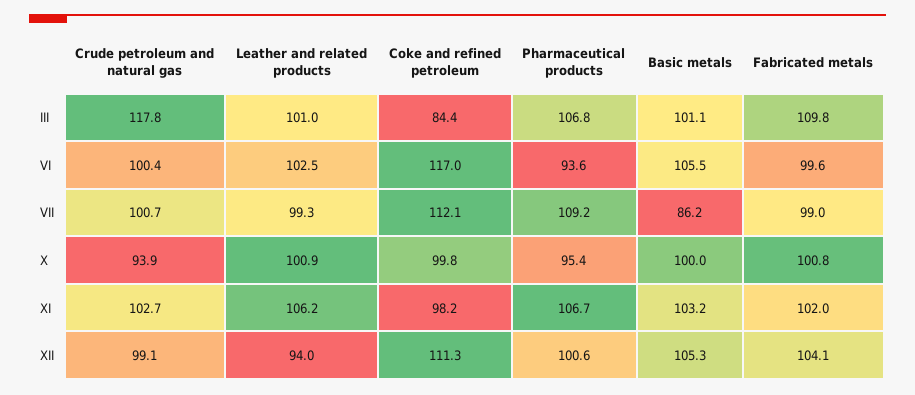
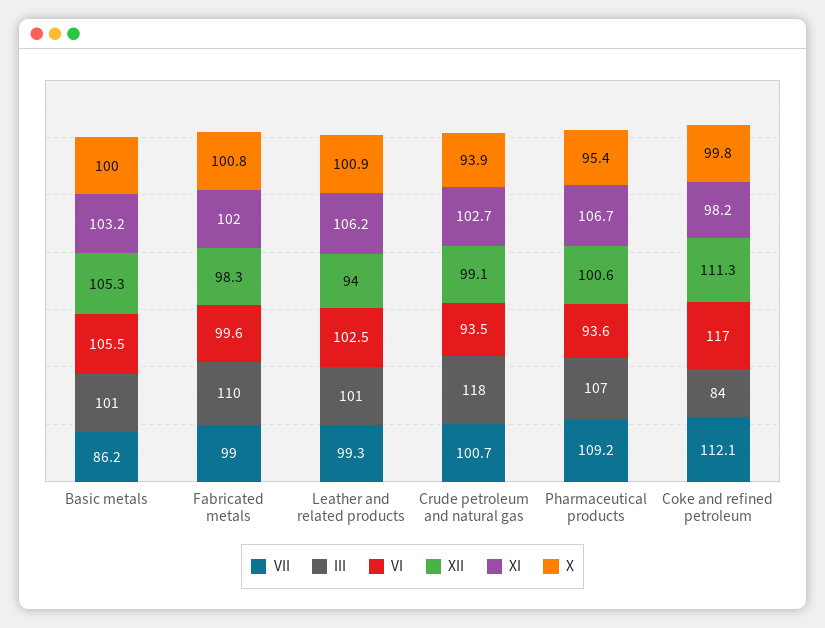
  {
    "III": {
      "Crude petroleum and natural gas": 117.8,
      "Leather and related products": 101,
      "Coke and refined petroleum": 84.4,
      "Pharmaceutical products": 106.8,
      "Basic metals": 101.1,
      "Fabricated metals": 109.8
    },
    "VI": {
-     "Crude petroleum and natural gas": 100.4,
+     "Crude petroleum and natural gas": 93.5,
      "Leather and related products": 102.5,
      "Coke and refined petroleum": 117,
      "Pharmaceutical products": 93.6,
      "Basic metals": 105.5,
      "Fabricated metals": 99.6
    },
    "VII": {
      "Crude petroleum and natural gas": 100.7,
      "Leather and related products": 99.3,
      "Coke and refined petroleum": 112.1,
      "Pharmaceutical products": 109.2,
      "Basic metals": 86.2,
      "Fabricated metals": 99
    },
    "X": {
      "Crude petroleum and natural gas": 93.9,
      "Leather and related products": 100.9,
      "Coke and refined petroleum": 99.8,
      "Pharmaceutical products": 95.4,
      "Basic metals": 100,
      "Fabricated metals": 100.8
    },
    "XI": {
      "Crude petroleum and natural gas": 102.7,
      "Leather and related products": 106.2,
      "Coke and refined petroleum": 98.2,
      "Pharmaceutical products": 106.7,
      "Basic metals": 103.2,
      "Fabricated metals": 102
    },
    "XII": {
      "Crude petroleum and natural gas": 99.1,
      "Leather and related products": 94,
      "Coke and refined petroleum": 111.3,
      "Pharmaceutical products": 100.6,
      "Basic metals": 105.3,
-     "Fabricated metals": 104.1
+     "Fabricated metals": 98.3
    }
  }

